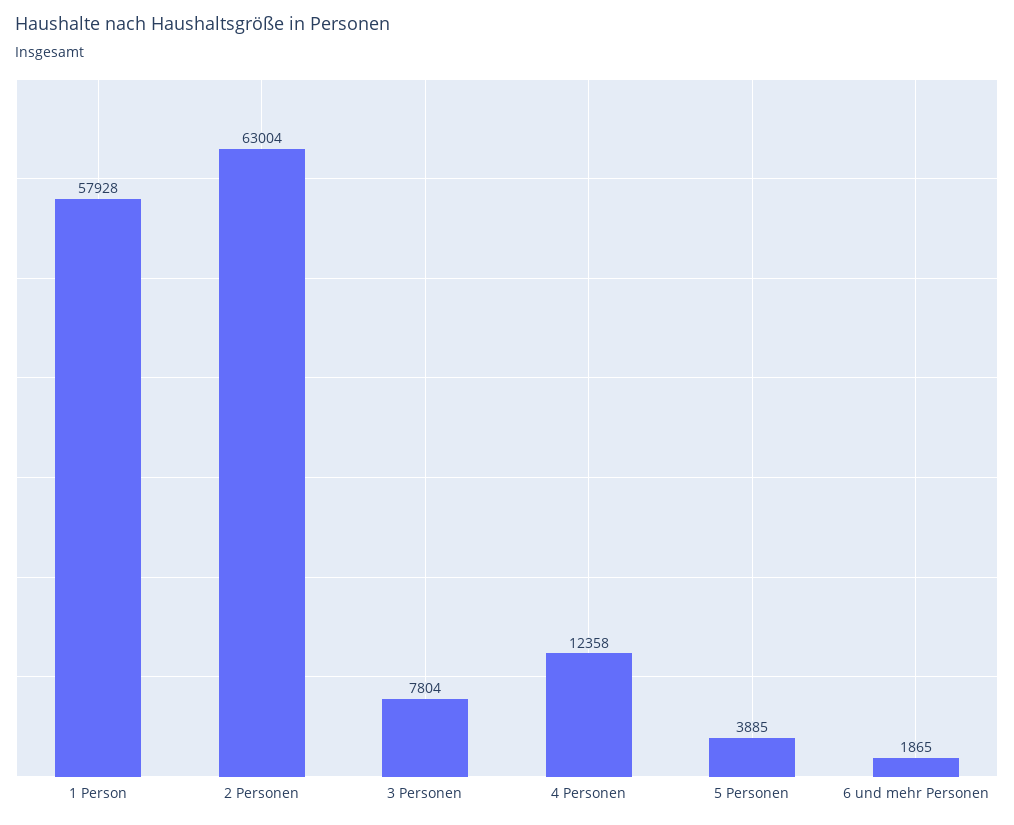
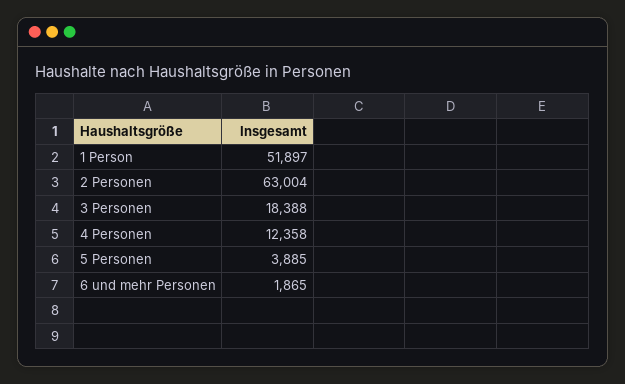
  {
-   "1 Person": 57928,
+   "1 Person": 51897,
    "2 Personen": 63004,
-   "3 Personen": 7804,
+   "3 Personen": 18388,
    "4 Personen": 12358,
    "5 Personen": 3885,
    "6 und mehr Personen": 1865
  }

